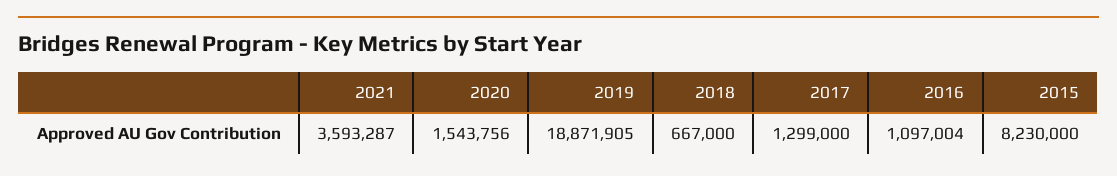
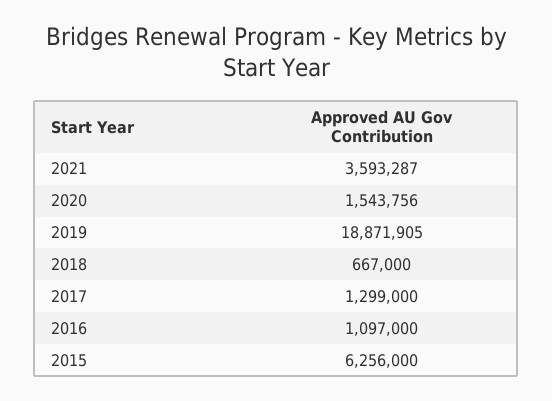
  {
    "2021": 3593287,
    "2020": 1543756,
    "2019": 18871905,
    "2018": 667000,
    "2017": 1299000,
-   "2016": 1097004,
+   "2016": 1097000,
-   "2015": 8230000
+   "2015": 6256000
  }

